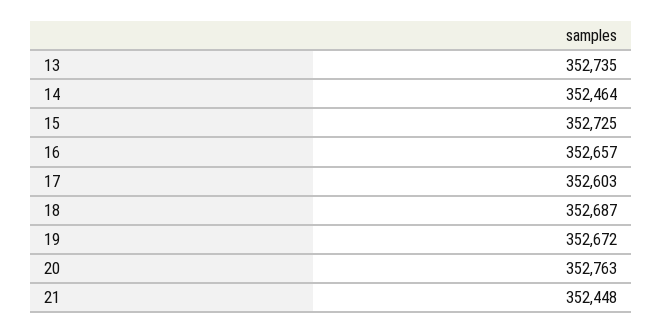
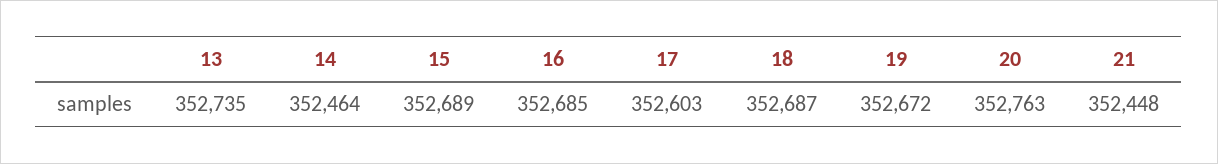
  {
    "13": 352735,
    "14": 352464,
-   "15": 352725,
+   "15": 352689,
-   "16": 352657,
+   "16": 352685,
    "17": 352603,
    "18": 352687,
    "19": 352672,
    "20": 352763,
    "21": 352448
  }

